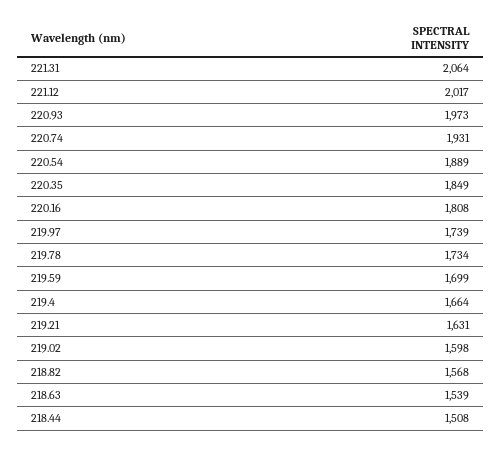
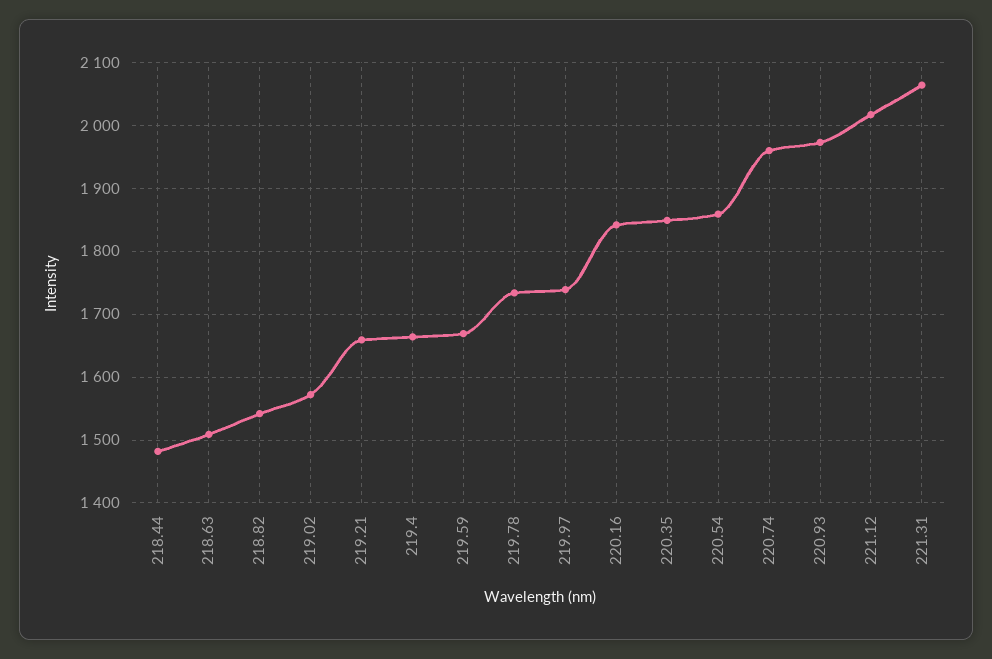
  {
    "221.31": 2064,
    "221.12": 2017,
    "220.93": 1973,
-   "220.74": 1931,
+   "220.74": 1960,
-   "220.54": 1889,
+   "220.54": 1860,
    "220.35": 1849,
-   "220.16": 1808,
+   "220.16": 1840,
    "219.97": 1739,
    "219.78": 1734,
-   "219.59": 1699,
+   "219.59": 1670,
    "219.4": 1664,
-   "219.21": 1631,
+   "219.21": 1660,
-   "219.02": 1598,
+   "219.02": 1570,
-   "218.82": 1568,
+   "218.82": 1540,
-   "218.63": 1539,
+   "218.63": 1510,
-   "218.44": 1508
+   "218.44": 1480
  }

